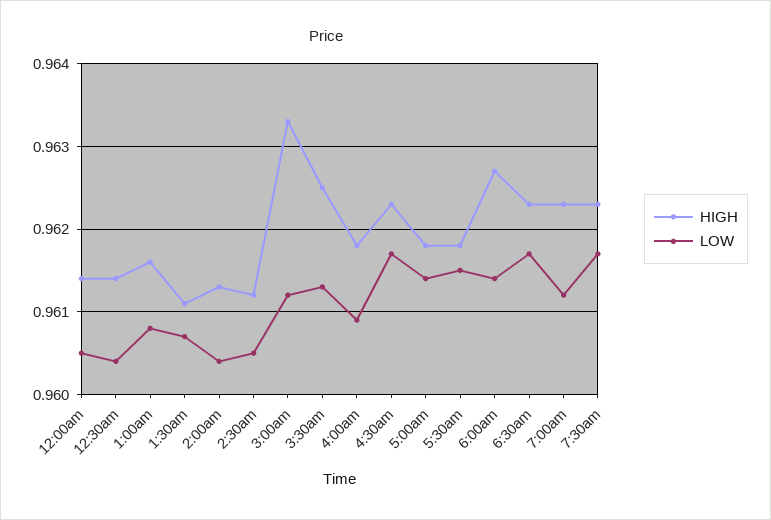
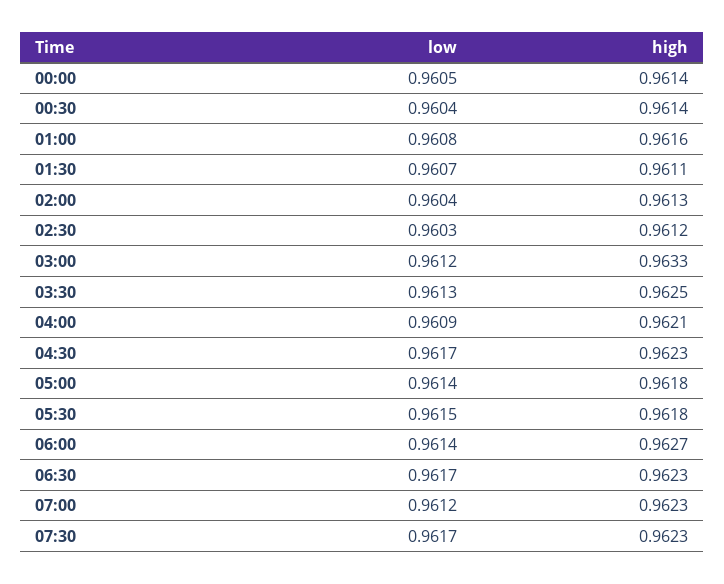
  {
    "HIGH": {
      "12:00am": 0.9614,
      "12:30am": 0.9614,
      "1:00am": 0.9616,
      "1:30am": 0.9611,
      "2:00am": 0.9613,
      "2:30am": 0.9612,
      "3:00am": 0.9633,
      "3:30am": 0.9625,
-     "4:00am": 0.9618,
+     "4:00am": 0.9621,
      "4:30am": 0.9623,
      "5:00am": 0.9618,
      "5:30am": 0.9618,
      "6:00am": 0.9627,
      "6:30am": 0.9623,
      "7:00am": 0.9623,
      "7:30am": 0.9623
    },
    "LOW": {
      "12:00am": 0.9605,
      "12:30am": 0.9604,
      "1:00am": 0.9608,
      "1:30am": 0.9607,
      "2:00am": 0.9604,
-     "2:30am": 0.9605,
+     "2:30am": 0.9603,
      "3:00am": 0.9612,
      "3:30am": 0.9613,
      "4:00am": 0.9609,
      "4:30am": 0.9617,
      "5:00am": 0.9614,
      "5:30am": 0.9615,
      "6:00am": 0.9614,
      "6:30am": 0.9617,
      "7:00am": 0.9612,
      "7:30am": 0.9617
    }
  }

